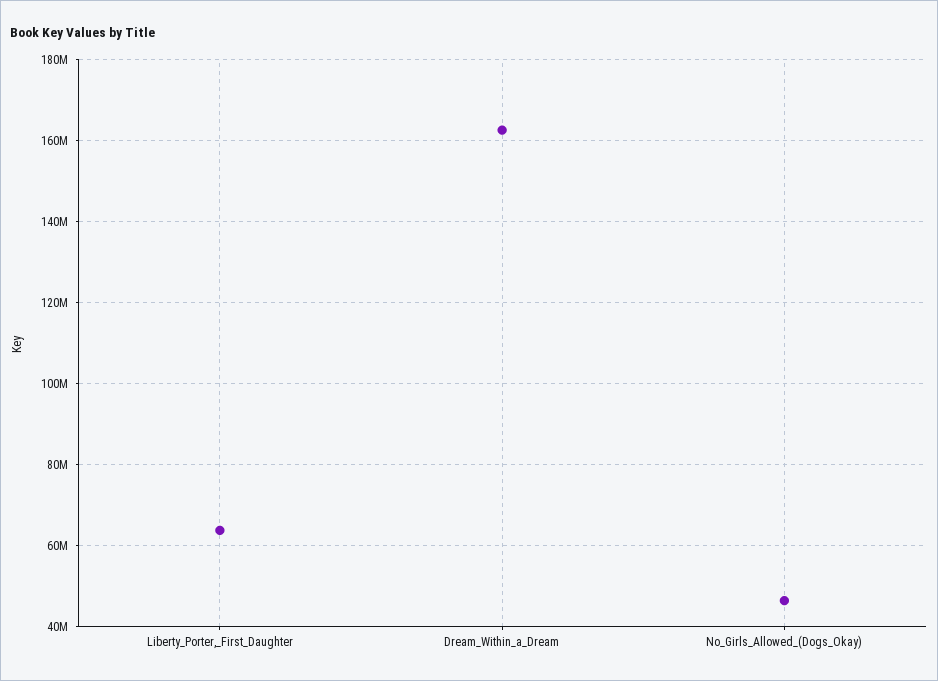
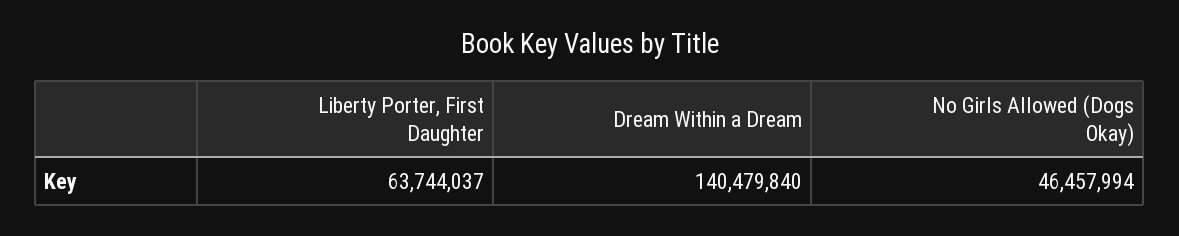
  {
    "Liberty_Porter,_First_Daughter": 63744037,
-   "Dream_Within_a_Dream": 162000000,
+   "Dream_Within_a_Dream": 140479840,
    "No_Girls_Allowed_(Dogs_Okay)": 46457994
  }

